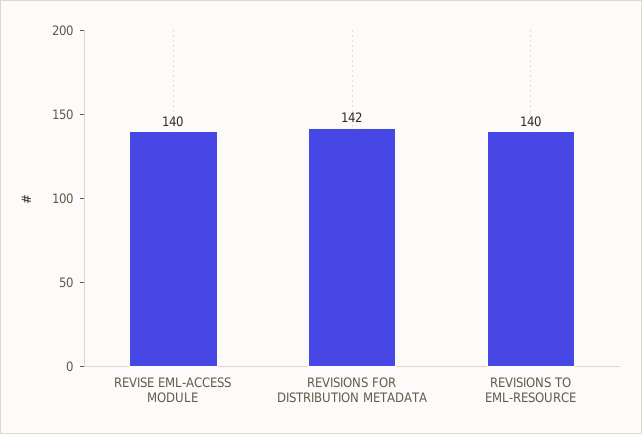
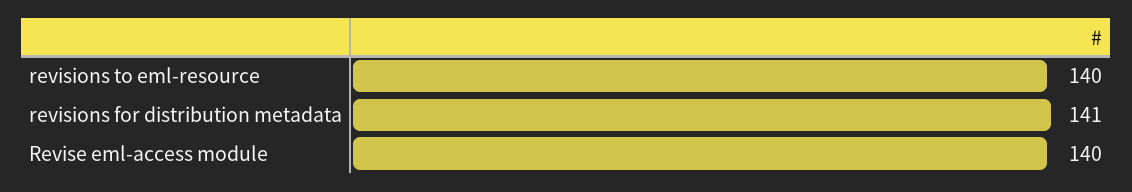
  {
    "REVISE EML-ACCESS MODULE": 140,
-   "REVISIONS FOR DISTRIBUTION METADATA": 142,
+   "REVISIONS FOR DISTRIBUTION METADATA": 141,
    "REVISIONS TO EML-RESOURCE": 140
  }

